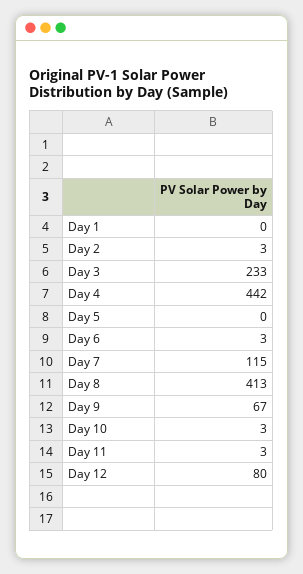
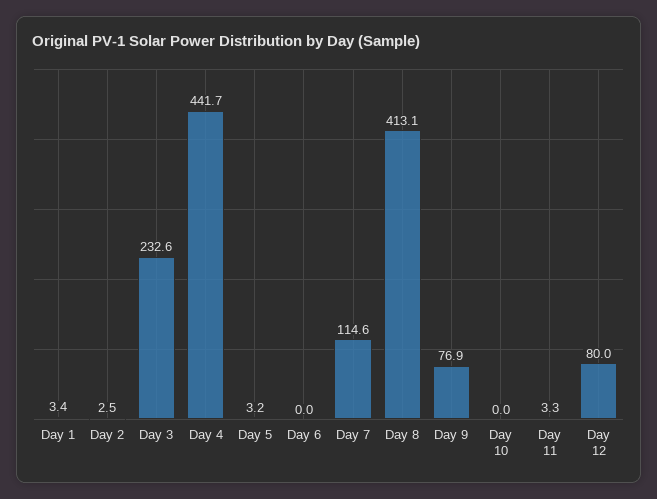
  {
-   "Day 1": 0,
+   "Day 1": 3.4,
    "Day 2": 2.5,
    "Day 3": 232.6,
    "Day 4": 441.7,
-   "Day 5": 0,
+   "Day 5": 3.2,
-   "Day 6": 3,
+   "Day 6": 0,
    "Day 7": 114.6,
    "Day 8": 413.1,
-   "Day 9": 67,
+   "Day 9": 76.9,
-   "Day 10": 3,
+   "Day 10": 0,
    "Day 11": 3.3,
    "Day 12": 80
  }

